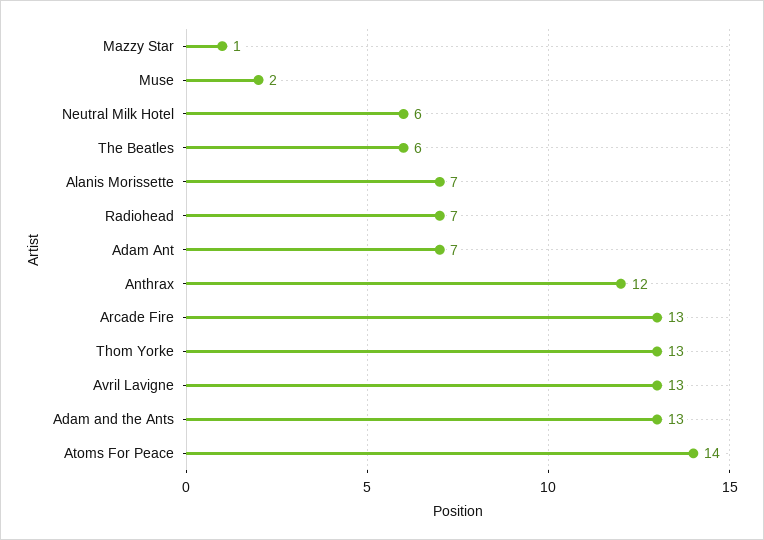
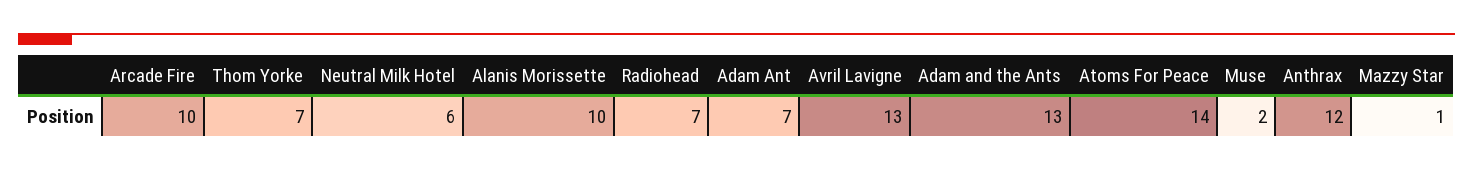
  {
    "Mazzy Star": 1,
    "Muse": 2,
    "Neutral Milk Hotel": 6,
-   "The Beatles": 6,
-   "Alanis Morissette": 7,
+   "Alanis Morissette": 10,
    "Radiohead": 7,
    "Adam Ant": 7,
    "Anthrax": 12,
-   "Arcade Fire": 13,
+   "Arcade Fire": 10,
-   "Thom Yorke": 13,
+   "Thom Yorke": 7,
    "Avril Lavigne": 13,
    "Adam and the Ants": 13,
    "Atoms For Peace": 14
  }

